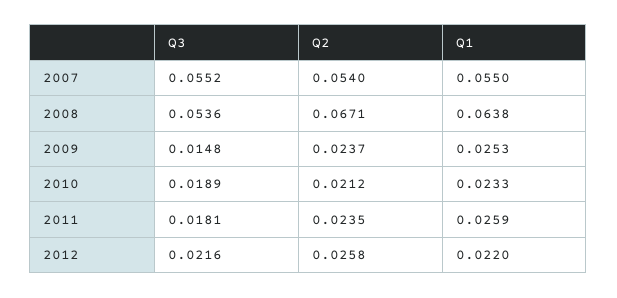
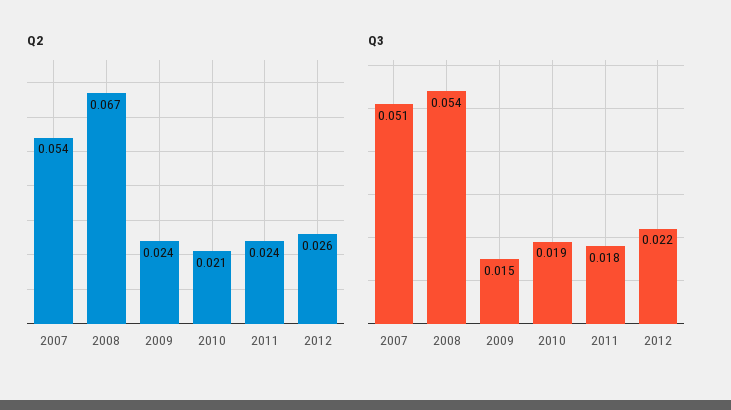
  {
    "Q3": {
-     "2007": 0.0552,
+     "2007": 0.051,
      "2008": 0.0536,
      "2009": 0.0148,
      "2010": 0.0189,
      "2011": 0.0181,
      "2012": 0.0216
    },
    "Q2": {
      "2007": 0.054,
      "2008": 0.0671,
      "2009": 0.0237,
      "2010": 0.0212,
      "2011": 0.0235,
      "2012": 0.0258
-   },
+   }
-   "Q1": {
-     "2007": 0.055,
-     "2008": 0.0638,
-     "2009": 0.0253,
-     "2010": 0.0233,
-     "2011": 0.0259,
-     "2012": 0.022
-   }
  }

